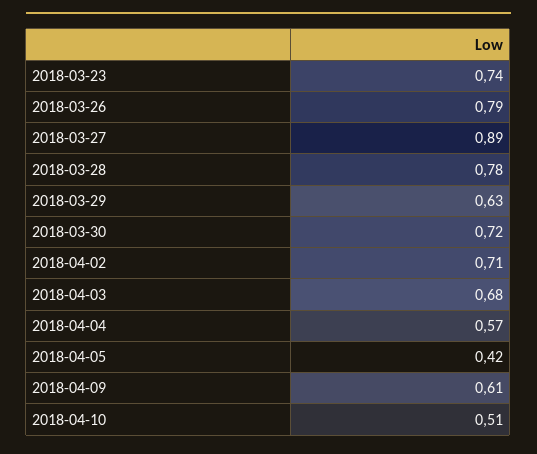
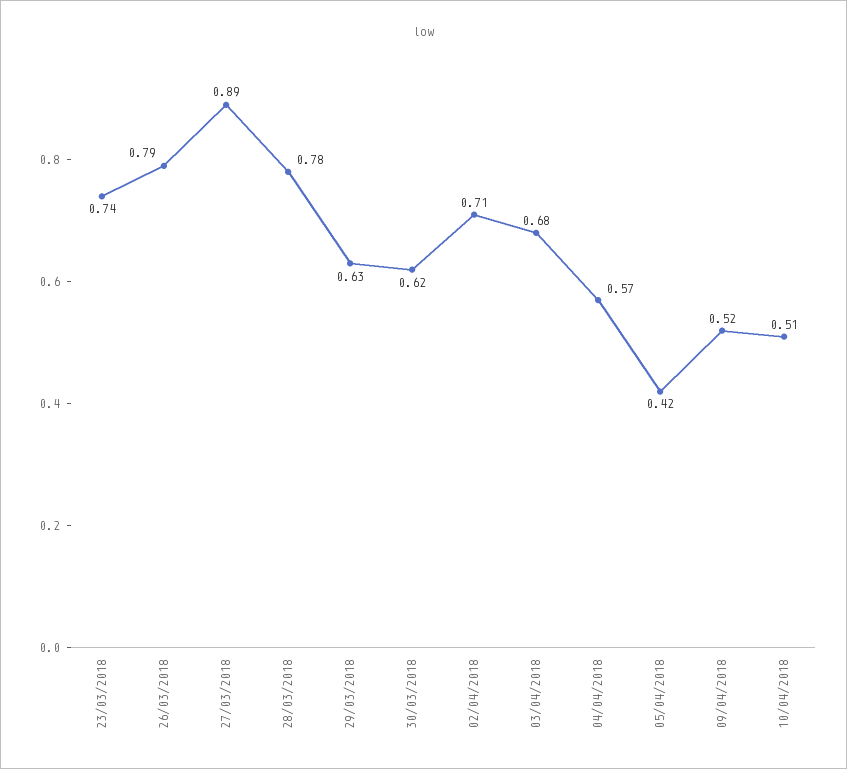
  {
    "2018-03-23": 0.74,
    "2018-03-26": 0.79,
    "2018-03-27": 0.89,
    "2018-03-28": 0.78,
    "2018-03-29": 0.63,
-   "2018-03-30": 0.72,
+   "2018-03-30": 0.62,
    "2018-04-02": 0.71,
    "2018-04-03": 0.68,
    "2018-04-04": 0.57,
    "2018-04-05": 0.42,
-   "2018-04-09": 0.61,
+   "2018-04-09": 0.52,
    "2018-04-10": 0.51
  }

